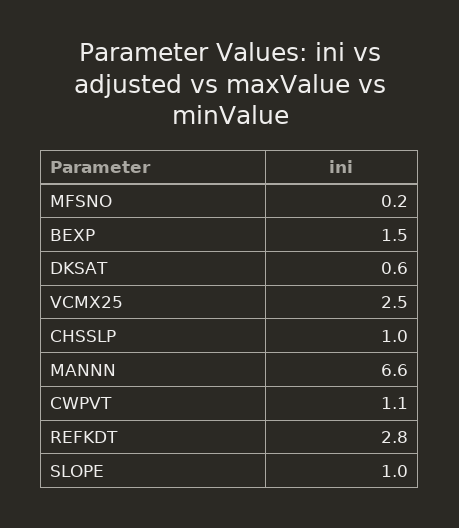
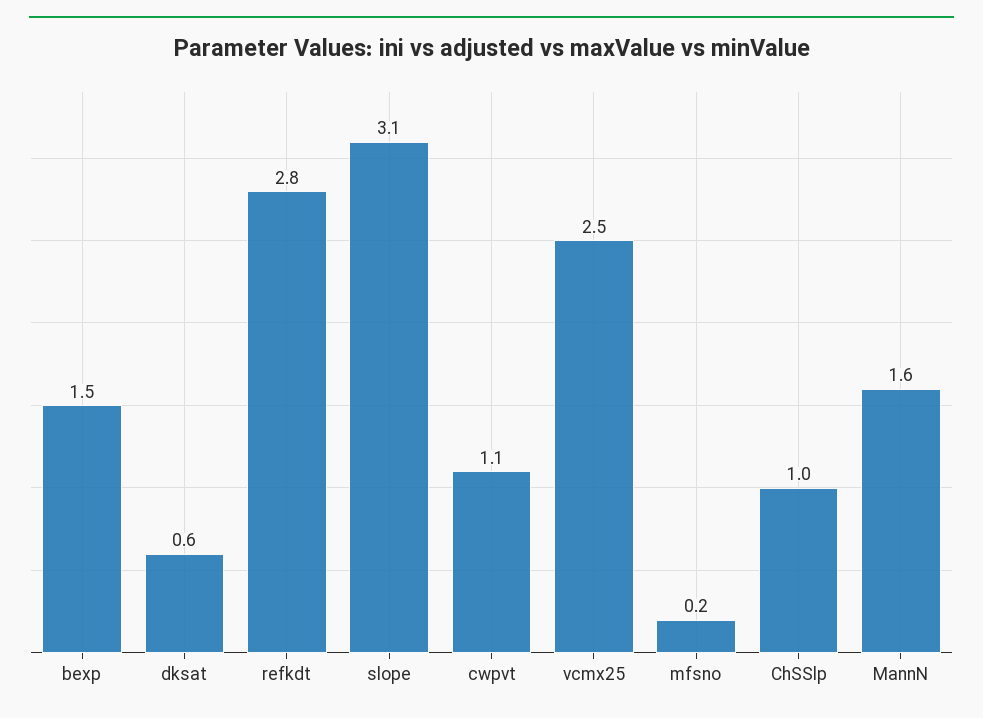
  {
    "MFSNO": 0.2,
    "BEXP": 1.5,
    "DKSAT": 0.6,
    "VCMX25": 2.5,
    "CHSSLP": 1,
-   "MANNN": 6.6,
+   "MANNN": 1.6,
    "CWPVT": 1.1,
    "REFKDT": 2.8,
-   "SLOPE": 1
+   "SLOPE": 3.1
  }

